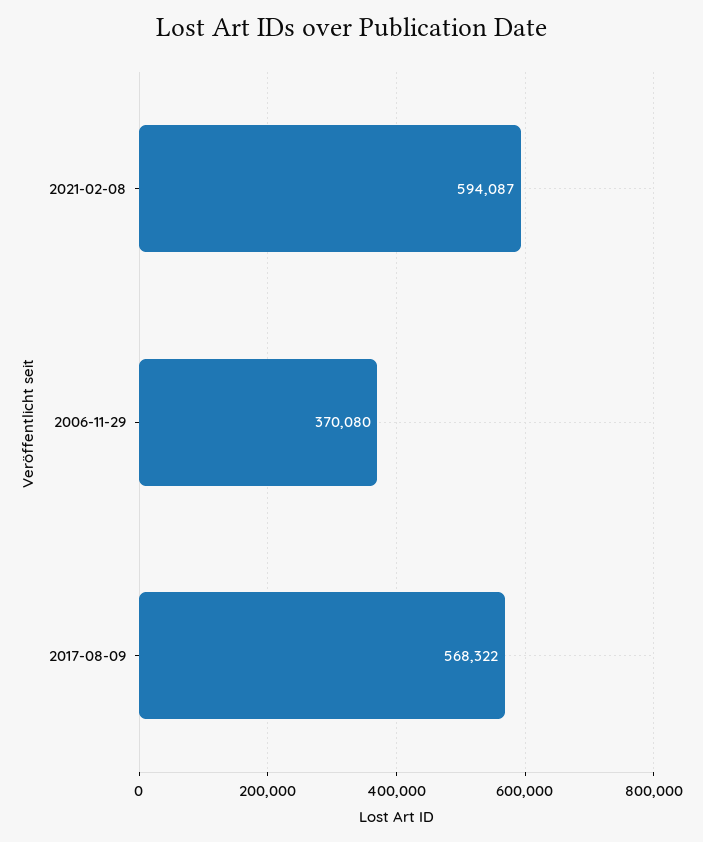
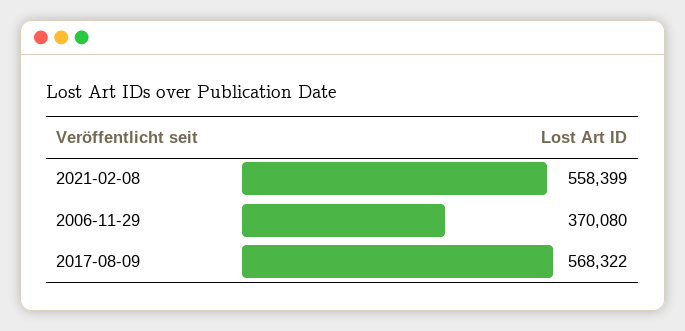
  {
-   "2021-02-08": 594087,
+   "2021-02-08": 558399,
    "2006-11-29": 370080,
    "2017-08-09": 568322
  }

